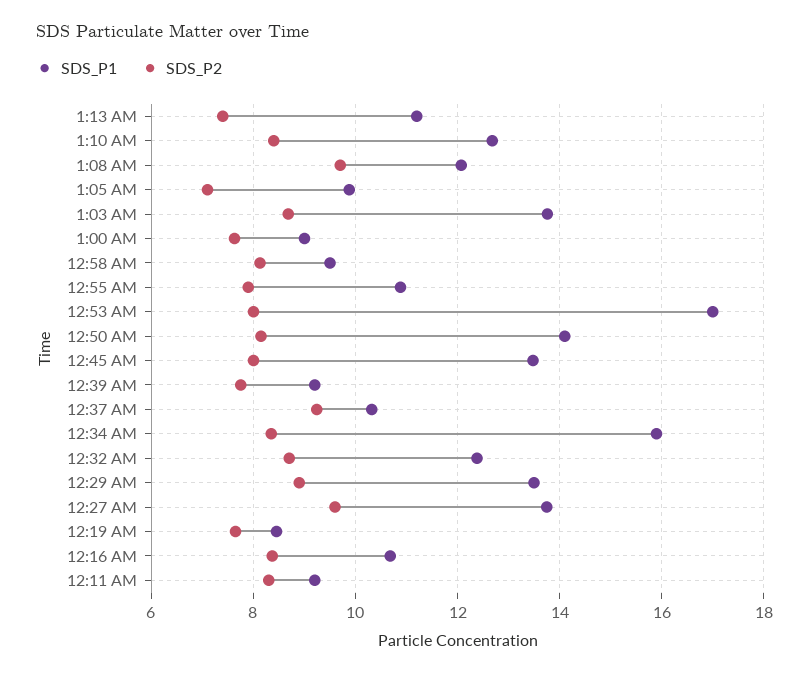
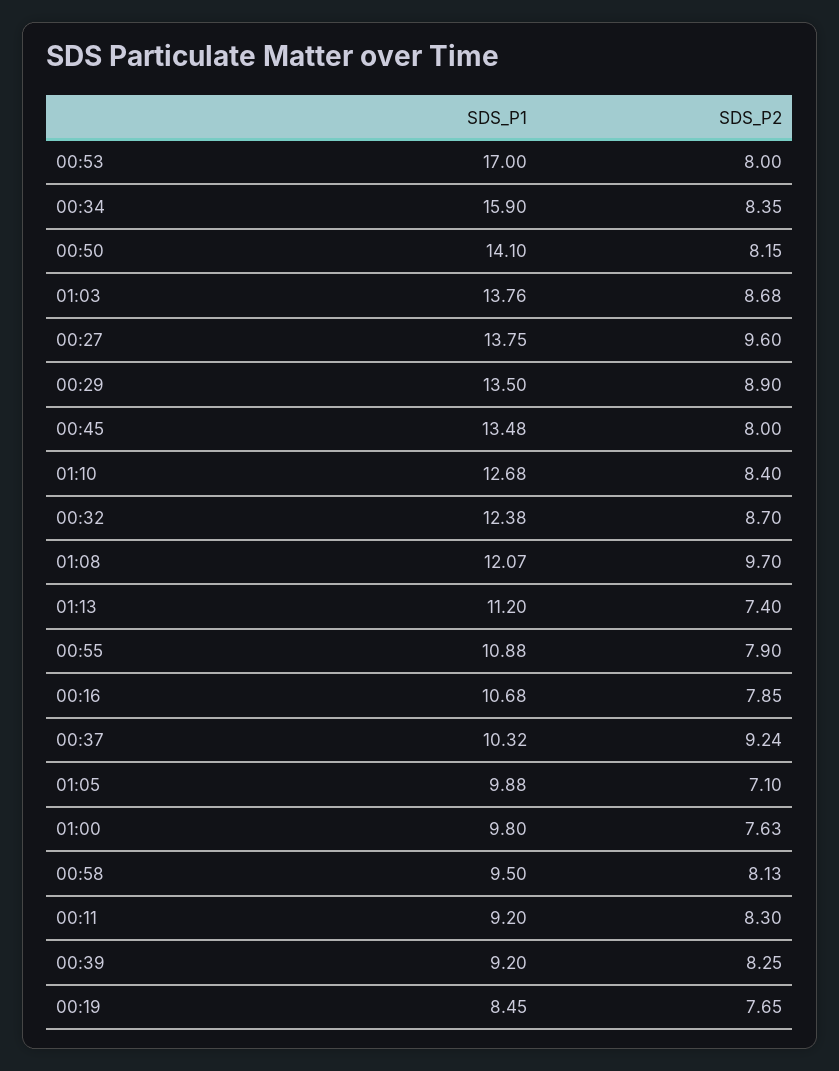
  {
    "SDS_P1": {
      "1:13 AM": 11.2,
      "1:10 AM": 12.68,
      "1:08 AM": 12.07,
      "1:05 AM": 9.88,
      "1:03 AM": 13.76,
-     "1:00 AM": 9,
+     "1:00 AM": 9.8,
      "12:58 AM": 9.5,
      "12:55 AM": 10.88,
      "12:53 AM": 17,
      "12:50 AM": 14.1,
      "12:45 AM": 13.48,
      "12:39 AM": 9.2,
      "12:37 AM": 10.32,
      "12:34 AM": 15.9,
      "12:32 AM": 12.38,
      "12:29 AM": 13.5,
      "12:27 AM": 13.75,
      "12:19 AM": 8.45,
      "12:16 AM": 10.68,
      "12:11 AM": 9.2
    },
    "SDS_P2": {
      "1:13 AM": 7.4,
      "1:10 AM": 8.4,
      "1:08 AM": 9.7,
      "1:05 AM": 7.1,
      "1:03 AM": 8.68,
      "1:00 AM": 7.63,
      "12:58 AM": 8.13,
      "12:55 AM": 7.9,
      "12:53 AM": 8,
      "12:50 AM": 8.15,
      "12:45 AM": 8,
-     "12:39 AM": 7.8,
+     "12:39 AM": 8.25,
      "12:37 AM": 9.24,
      "12:34 AM": 8.35,
      "12:32 AM": 8.7,
      "12:29 AM": 8.9,
      "12:27 AM": 9.6,
      "12:19 AM": 7.65,
-     "12:16 AM": 8.4,
+     "12:16 AM": 7.85,
      "12:11 AM": 8.3
    }
  }

